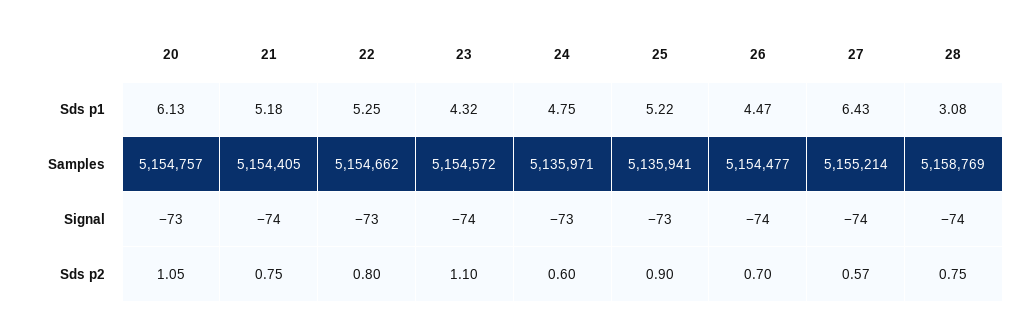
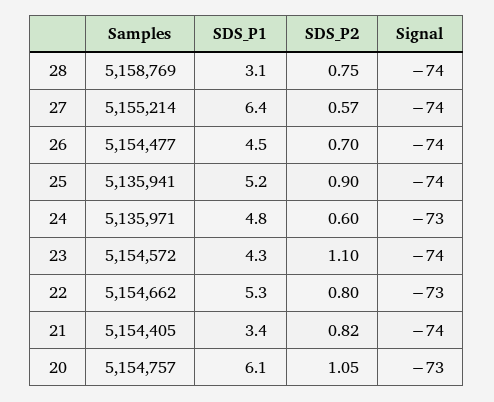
  {
    "20": {
      "Sds p1": 6.13,
      "Samples": 5154757,
      "Signal": -73,
      "Sds p2": 1.05
    },
    "21": {
-     "Sds p1": 5.18,
+     "Sds p1": 3.4,
      "Samples": 5154405,
      "Signal": -74,
-     "Sds p2": 0.75
+     "Sds p2": 0.82
    },
    "22": {
      "Sds p1": 5.25,
      "Samples": 5154662,
      "Signal": -73,
      "Sds p2": 0.8
    },
    "23": {
      "Sds p1": 4.32,
      "Samples": 5154572,
      "Signal": -74,
      "Sds p2": 1.1
    },
    "24": {
      "Sds p1": 4.75,
      "Samples": 5135971,
      "Signal": -73,
      "Sds p2": 0.6
    },
    "25": {
      "Sds p1": 5.22,
      "Samples": 5135941,
-     "Signal": -73,
+     "Signal": -74,
      "Sds p2": 0.9
    },
    "26": {
      "Sds p1": 4.47,
      "Samples": 5154477,
      "Signal": -74,
      "Sds p2": 0.7
    },
    "27": {
      "Sds p1": 6.43,
      "Samples": 5155214,
      "Signal": -74,
      "Sds p2": 0.57
    },
    "28": {
      "Sds p1": 3.08,
      "Samples": 5158769,
      "Signal": -74,
      "Sds p2": 0.75
    }
  }

